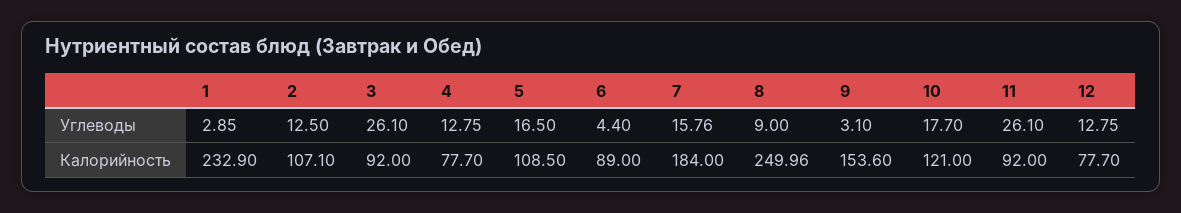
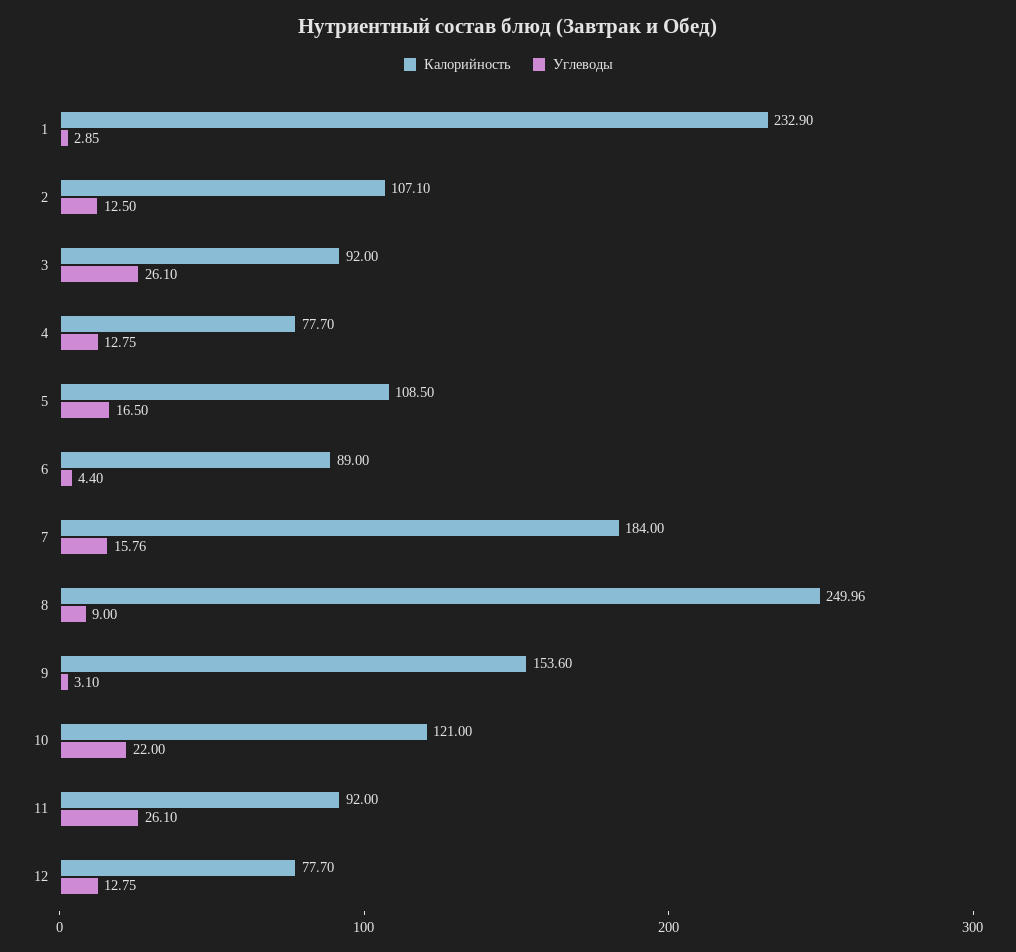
  {
    "Углеводы": {
      "1": 2.85,
      "2": 12.5,
      "3": 26.1,
      "4": 12.75,
      "5": 16.5,
      "6": 4.4,
      "7": 15.76,
      "8": 9,
      "9": 3.1,
-     "10": 17.7,
+     "10": 22,
      "11": 26.1,
      "12": 12.75
    },
    "Калорийность": {
      "1": 232.9,
      "2": 107.1,
      "3": 92,
      "4": 77.7,
      "5": 108.5,
      "6": 89,
      "7": 184,
      "8": 249.96,
      "9": 153.6,
      "10": 121,
      "11": 92,
      "12": 77.7
    }
  }

